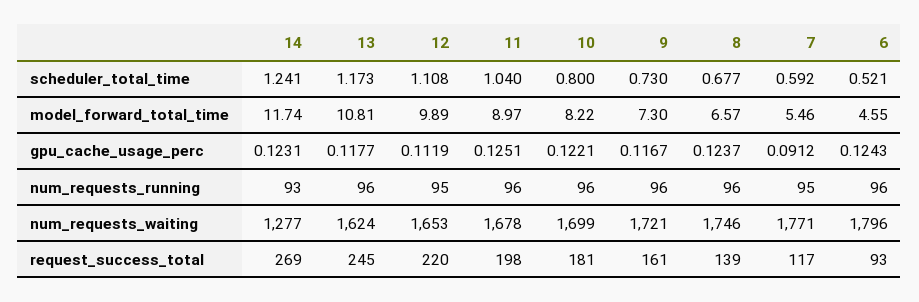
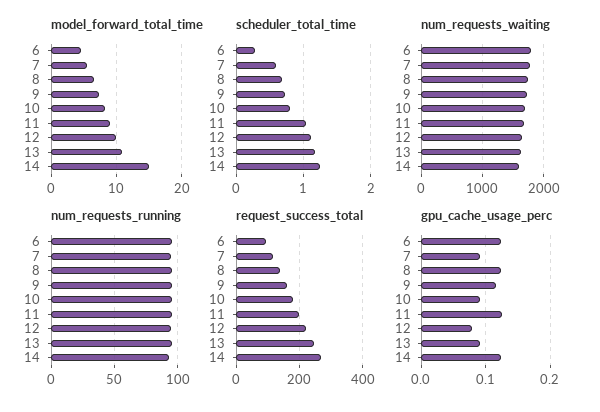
  {
    "scheduler_total_time": {
      "14": 1.241,
      "13": 1.173,
      "12": 1.108,
      "11": 1.04,
      "10": 0.8,
      "9": 0.73,
      "8": 0.677,
      "7": 0.592,
-     "6": 0.521
+     "6": 0.3
    },
    "model_forward_total_time": {
-     "14": 11.74,
+     "14": 15,
      "13": 10.81,
      "12": 9.89,
      "11": 8.97,
      "10": 8.22,
      "9": 7.3,
      "8": 6.57,
      "7": 5.46,
      "6": 4.55
    },
    "gpu_cache_usage_perc": {
      "14": 0.1231,
-     "13": 0.1177,
+     "13": 0.09,
-     "12": 0.1119,
+     "12": 0.08,
      "11": 0.1251,
-     "10": 0.1221,
+     "10": 0.09,
      "9": 0.1167,
      "8": 0.1237,
      "7": 0.0912,
      "6": 0.1243
    },
    "num_requests_running": {
      "14": 93,
      "13": 96,
      "12": 95,
      "11": 96,
      "10": 96,
      "9": 96,
      "8": 96,
      "7": 95,
      "6": 96
    },
    "num_requests_waiting": {
-     "14": 1277,
+     "14": 1600,
      "13": 1624,
      "12": 1653,
      "11": 1678,
      "10": 1699,
      "9": 1721,
      "8": 1746,
      "7": 1771,
      "6": 1796
    },
    "request_success_total": {
      "14": 269,
      "13": 245,
      "12": 220,
      "11": 198,
      "10": 181,
      "9": 161,
      "8": 139,
      "7": 117,
      "6": 93
    }
  }

